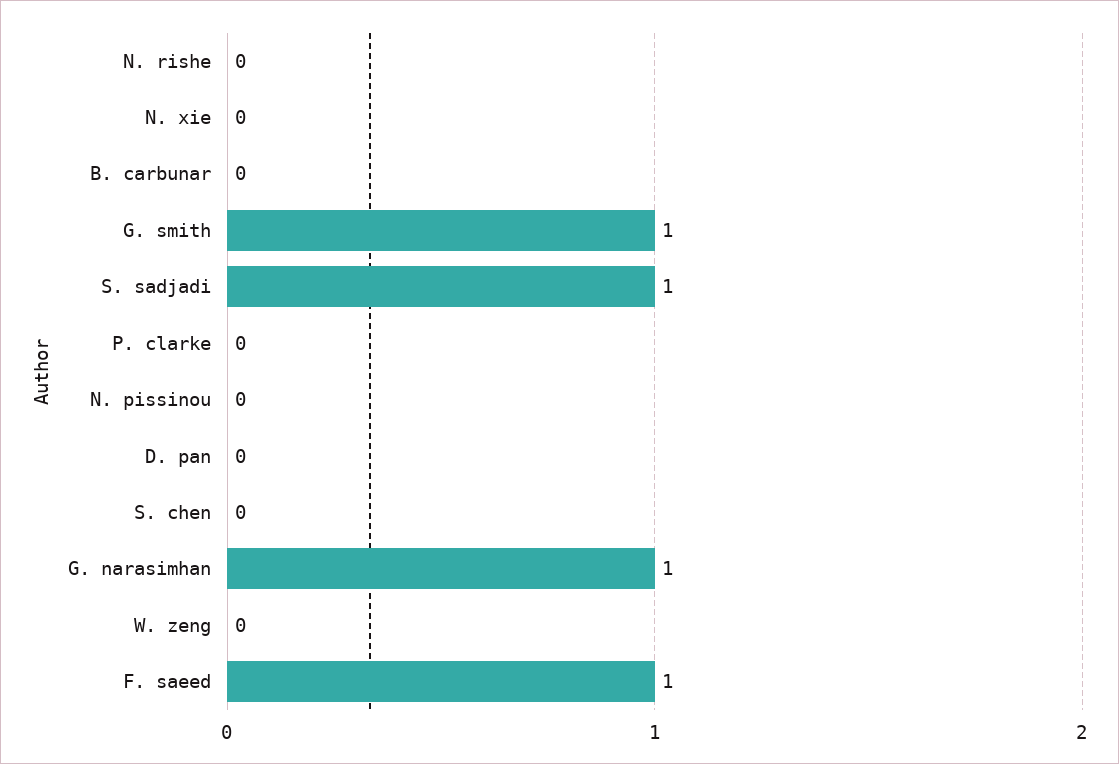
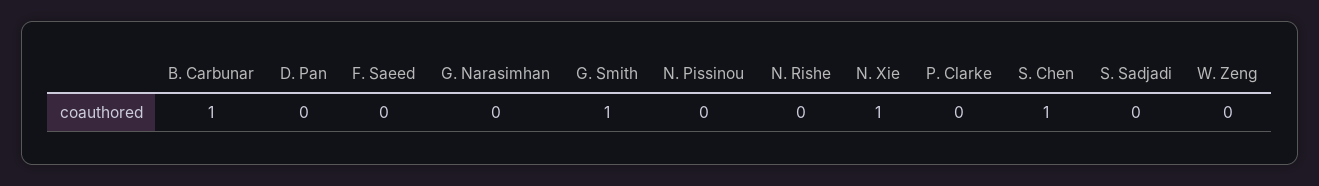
  {
    "N. rishe": 0,
-   "N. xie": 0,
+   "N. xie": 1,
-   "B. carbunar": 0,
+   "B. carbunar": 1,
    "G. smith": 1,
-   "S. sadjadi": 1,
+   "S. sadjadi": 0,
    "P. clarke": 0,
    "N. pissinou": 0,
    "D. pan": 0,
-   "S. chen": 0,
+   "S. chen": 1,
-   "G. narasimhan": 1,
+   "G. narasimhan": 0,
    "W. zeng": 0,
-   "F. saeed": 1
+   "F. saeed": 0
  }

